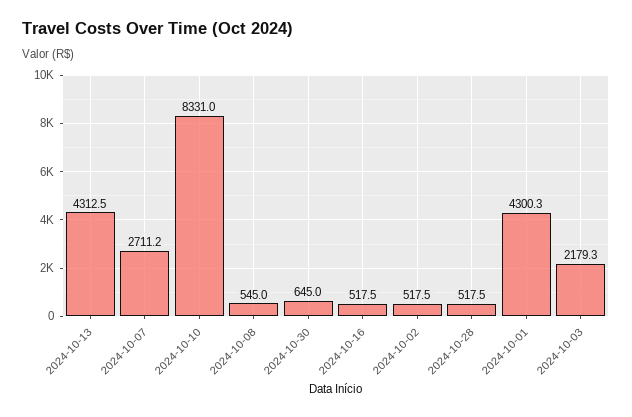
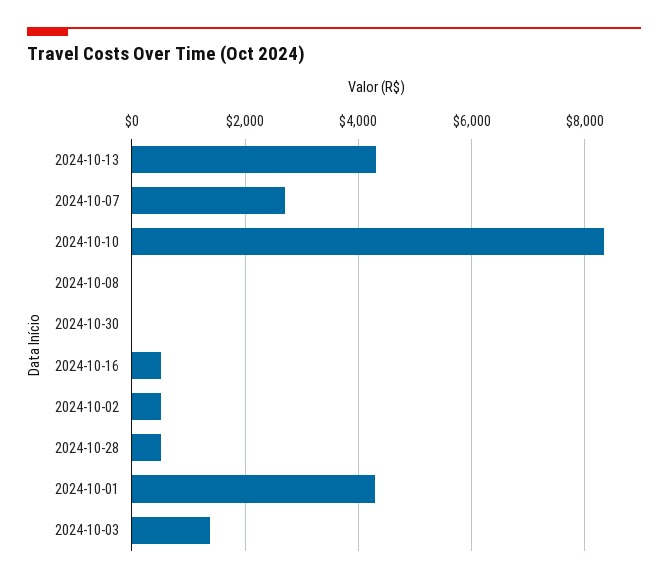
  {
    "2024-10-13": 4312.5,
    "2024-10-07": 2711.2,
    "2024-10-10": 8331,
-   "2024-10-08": 545,
+   "2024-10-08": 0,
-   "2024-10-30": 645,
+   "2024-10-30": 0,
    "2024-10-16": 517.5,
    "2024-10-02": 517.5,
    "2024-10-28": 517.5,
    "2024-10-01": 4300.3,
-   "2024-10-03": 2179.3
+   "2024-10-03": 1400
  }

